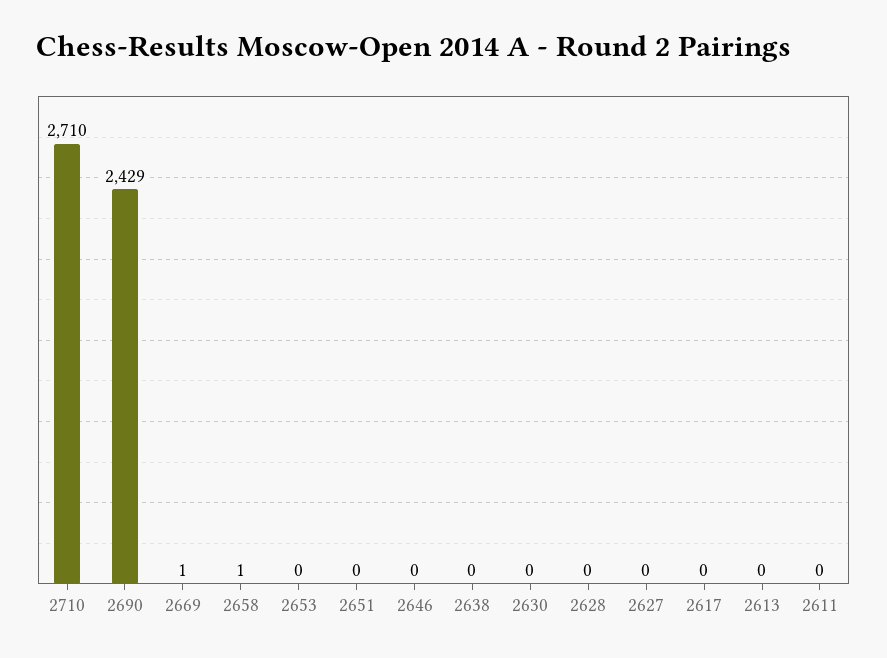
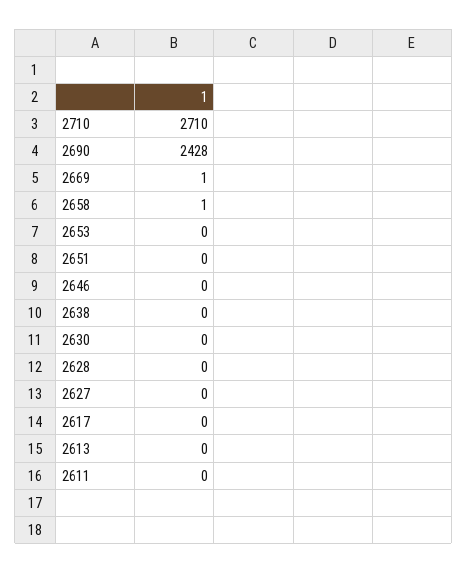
  {
    "2710": 2710,
-   "2690": 2429,
+   "2690": 2428,
    "2669": 1,
    "2658": 1,
    "2653": 0,
    "2651": 0,
    "2646": 0,
    "2638": 0,
    "2630": 0,
    "2628": 0,
    "2627": 0,
    "2617": 0,
    "2613": 0,
    "2611": 0
  }

